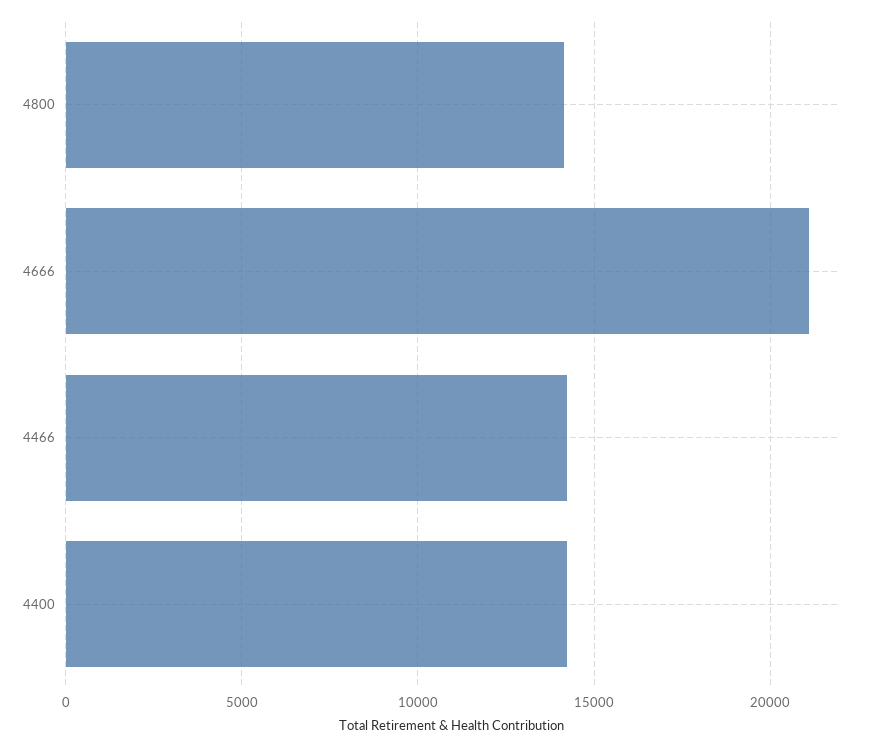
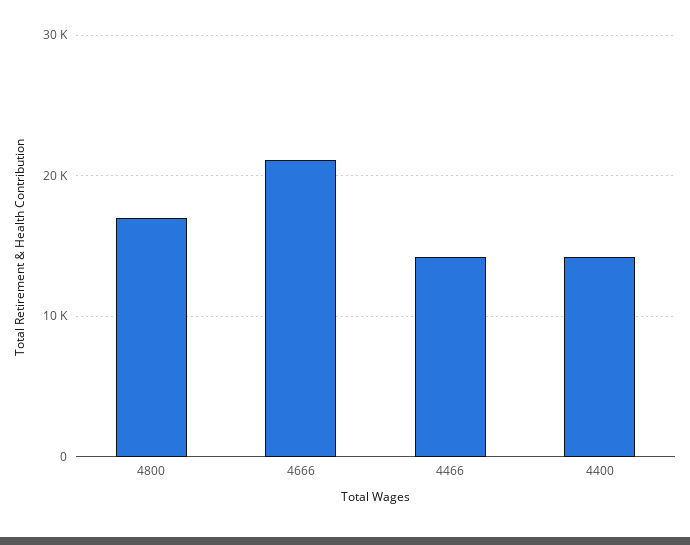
  {
-   "4800": 14000,
+   "4800": 17000,
    "4666": 21000,
    "4466": 14000,
    "4400": 14000
  }

